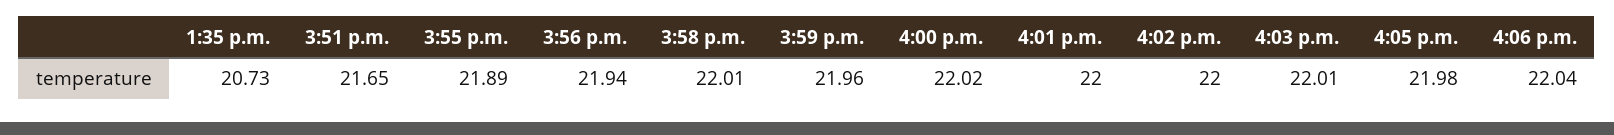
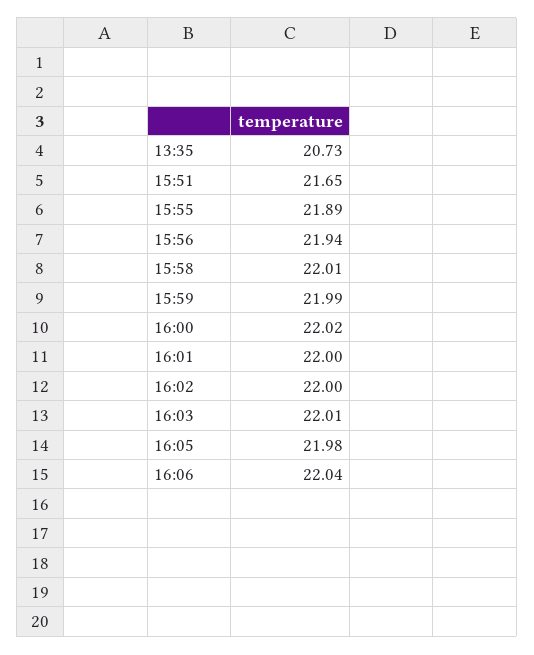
  {
    "1:35 p.m.": 20.73,
    "3:51 p.m.": 21.65,
    "3:55 p.m.": 21.89,
    "3:56 p.m.": 21.94,
    "3:58 p.m.": 22.01,
-   "3:59 p.m.": 21.96,
+   "3:59 p.m.": 21.99,
    "4:00 p.m.": 22.02,
    "4:01 p.m.": 22,
    "4:02 p.m.": 22,
    "4:03 p.m.": 22.01,
    "4:05 p.m.": 21.98,
    "4:06 p.m.": 22.04
  }

